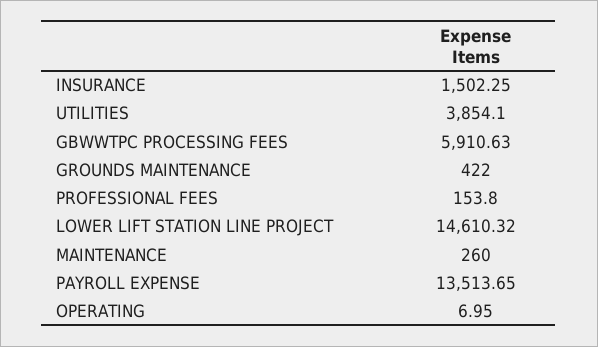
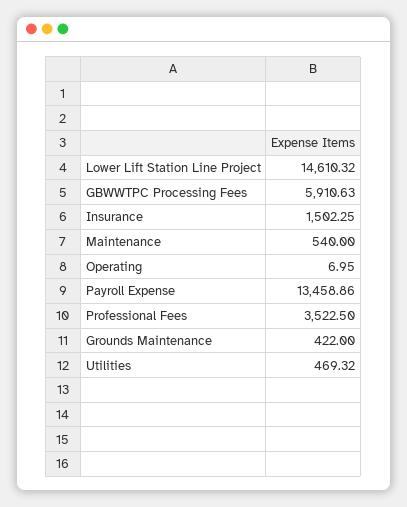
  {
    "INSURANCE": 1502.25,
-   "UTILITIES": 3854.1,
+   "UTILITIES": 469.32,
    "GBWWTPC PROCESSING FEES": 5910.63,
    "GROUNDS MAINTENANCE": 422,
-   "PROFESSIONAL FEES": 153.8,
+   "PROFESSIONAL FEES": 3522.5,
    "LOWER LIFT STATION LINE PROJECT": 14610.32,
-   "MAINTENANCE": 260,
+   "MAINTENANCE": 540,
-   "PAYROLL EXPENSE": 13513.65,
+   "PAYROLL EXPENSE": 13458.86,
    "OPERATING": 6.95
  }

